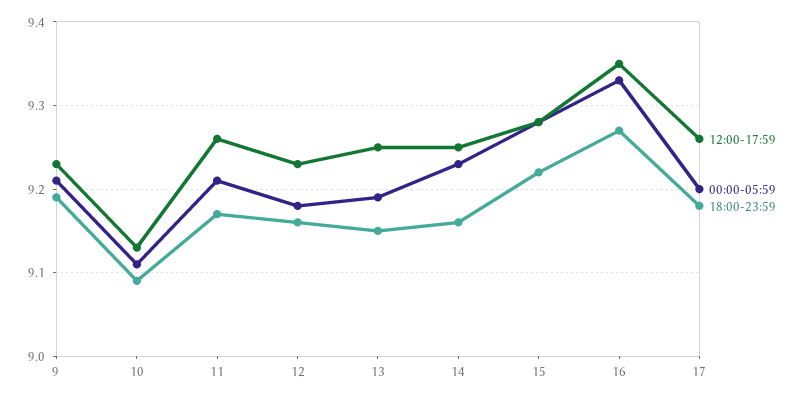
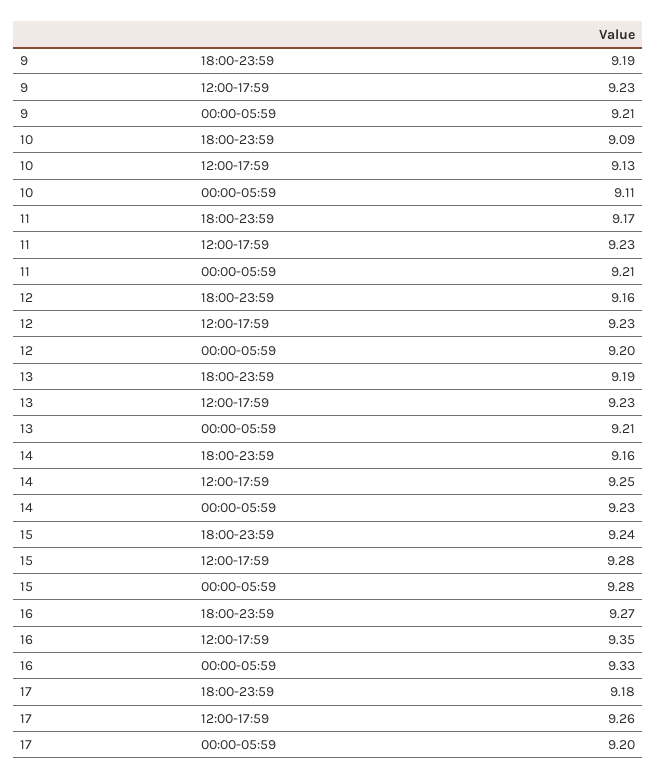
  {
    "12:00-17:59": {
      "9": 9.23,
      "10": 9.13,
-     "11": 9.26,
+     "11": 9.23,
      "12": 9.23,
-     "13": 9.25,
+     "13": 9.23,
      "14": 9.25,
      "15": 9.28,
      "16": 9.35,
      "17": 9.26
    },
    "00:00-05:59": {
      "9": 9.21,
      "10": 9.11,
      "11": 9.21,
-     "12": 9.18,
+     "12": 9.2,
-     "13": 9.19,
+     "13": 9.21,
      "14": 9.23,
      "15": 9.28,
      "16": 9.33,
      "17": 9.2
    },
    "18:00-23:59": {
      "9": 9.19,
      "10": 9.09,
      "11": 9.17,
      "12": 9.16,
-     "13": 9.15,
+     "13": 9.19,
      "14": 9.16,
-     "15": 9.22,
+     "15": 9.24,
      "16": 9.27,
      "17": 9.18
    }
  }

